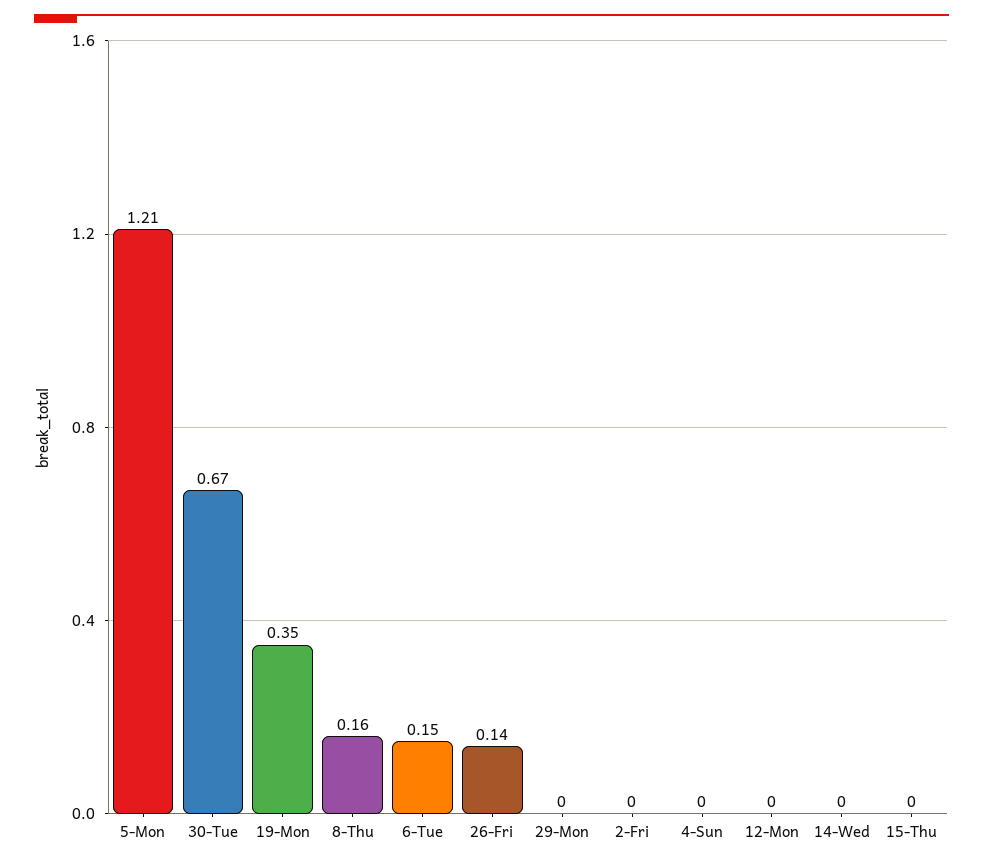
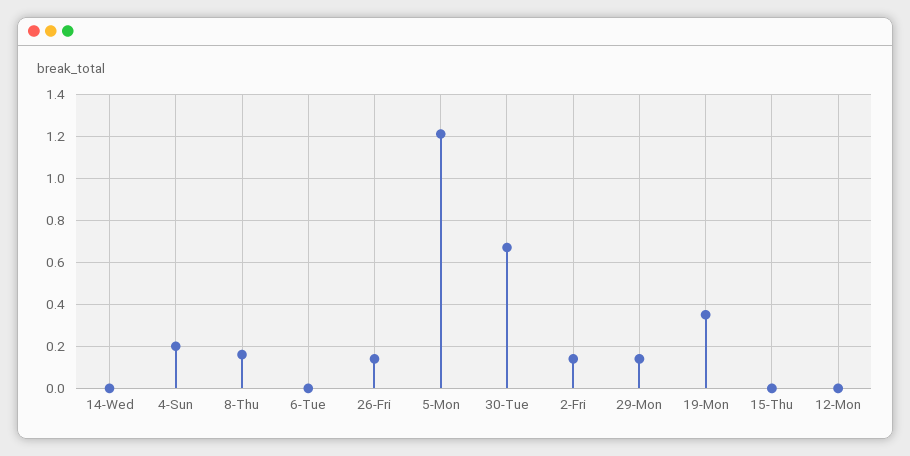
  {
    "5-Mon": 1.21,
    "30-Tue": 0.67,
    "19-Mon": 0.35,
    "8-Thu": 0.16,
-   "6-Tue": 0.15,
+   "6-Tue": 0,
    "26-Fri": 0.14,
-   "29-Mon": 0,
+   "29-Mon": 0.15,
-   "2-Fri": 0,
+   "2-Fri": 0.15,
-   "4-Sun": 0,
+   "4-Sun": 0.2,
    "12-Mon": 0,
    "14-Wed": 0,
    "15-Thu": 0
  }

